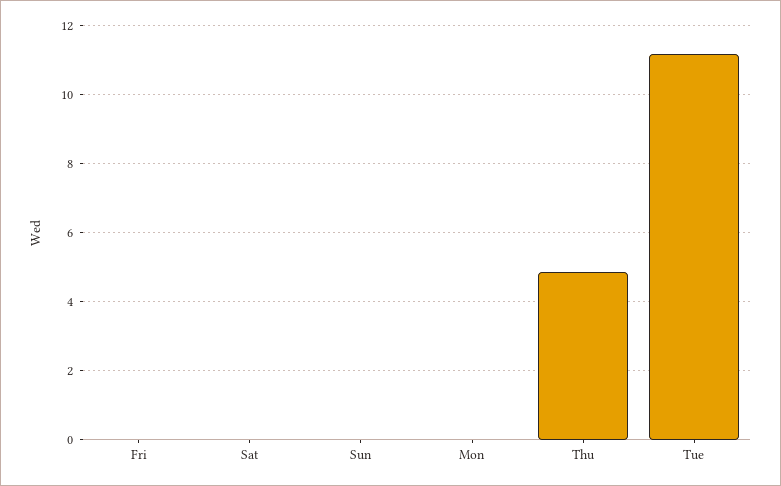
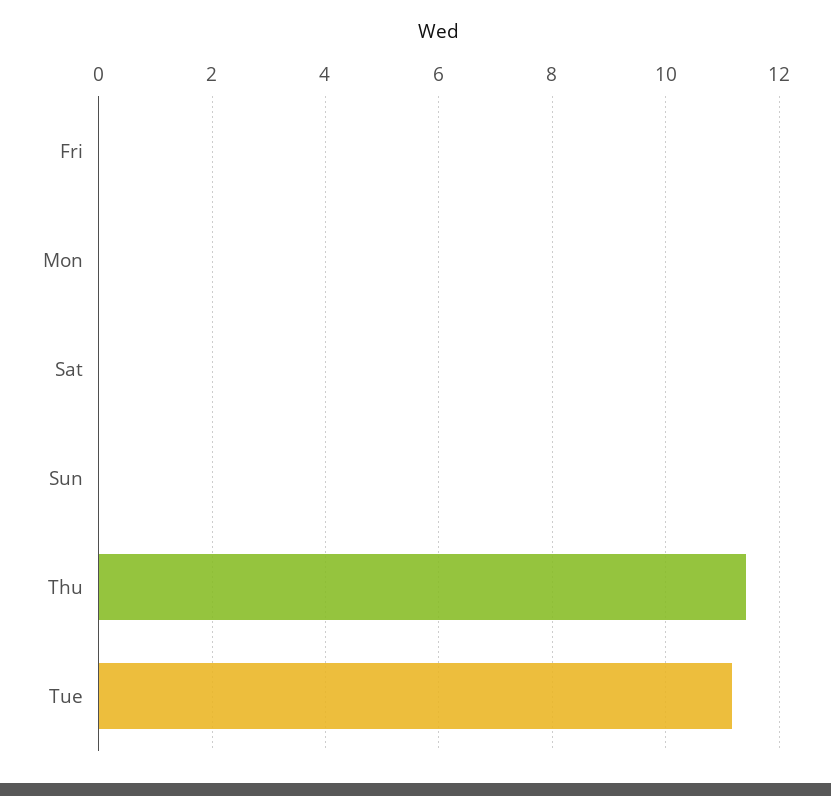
  {
    "Fri": 0,
    "Sat": 0,
    "Sun": 0,
    "Mon": 0,
-   "Thu": 4.8,
+   "Thu": 11.4,
    "Tue": 11.2
  }

